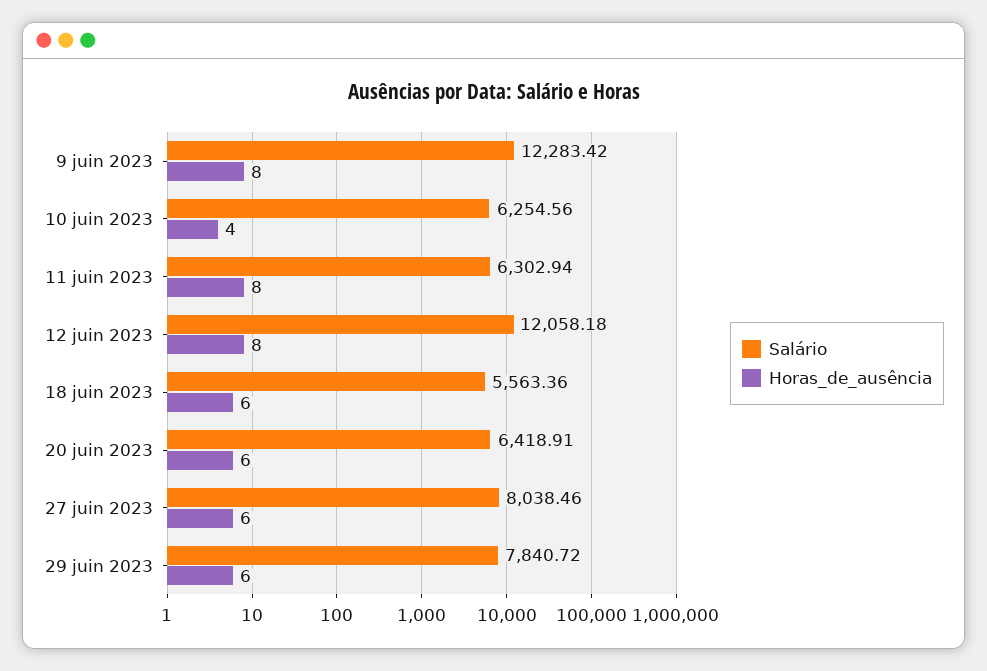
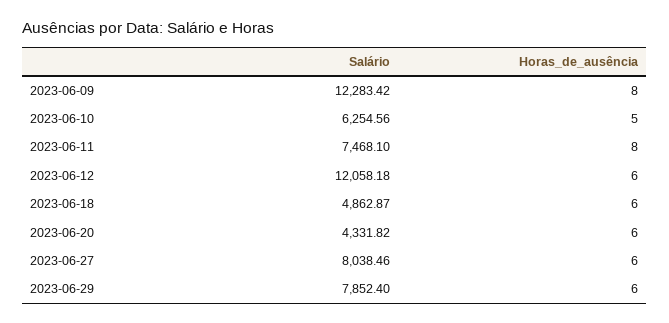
  {
    "Salário": {
      "9 juin 2023": 12283.42,
      "10 juin 2023": 6254.56,
-     "11 juin 2023": 6302.94,
+     "11 juin 2023": 7468.1,
      "12 juin 2023": 12058.18,
-     "18 juin 2023": 5563.36,
+     "18 juin 2023": 4862.87,
-     "20 juin 2023": 6418.91,
+     "20 juin 2023": 4331.82,
      "27 juin 2023": 8038.46,
-     "29 juin 2023": 7840.72
+     "29 juin 2023": 7852.4
    },
    "Horas_de_ausência": {
      "9 juin 2023": 8,
-     "10 juin 2023": 4,
+     "10 juin 2023": 5,
      "11 juin 2023": 8,
-     "12 juin 2023": 8,
+     "12 juin 2023": 6,
      "18 juin 2023": 6,
      "20 juin 2023": 6,
      "27 juin 2023": 6,
      "29 juin 2023": 6
    }
  }

